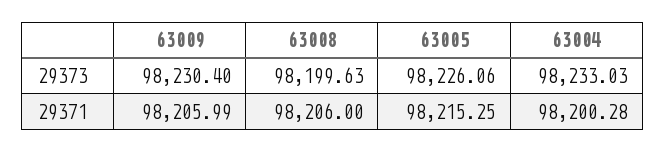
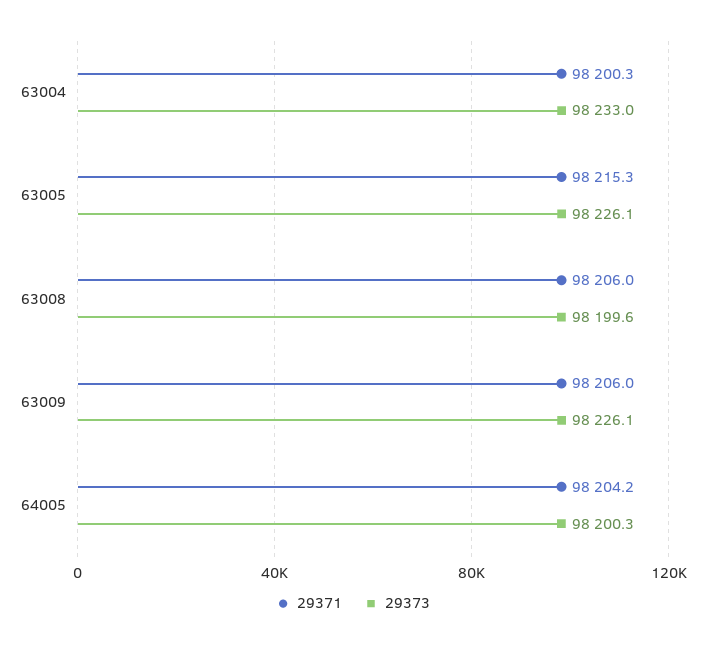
  {
    "29373": {
-     "63009": 98230.4,
+     "63009": 98226.1,
      "63008": 98199.63,
      "63005": 98226.06,
-     "63004": 98233.03
+     "63004": 98233.03,
+     "64005": 98200.3
    },
    "29371": {
      "63009": 98205.99,
      "63008": 98206,
      "63005": 98215.25,
-     "63004": 98200.28
+     "63004": 98200.28,
+     "64005": 98204.2
    }
  }

